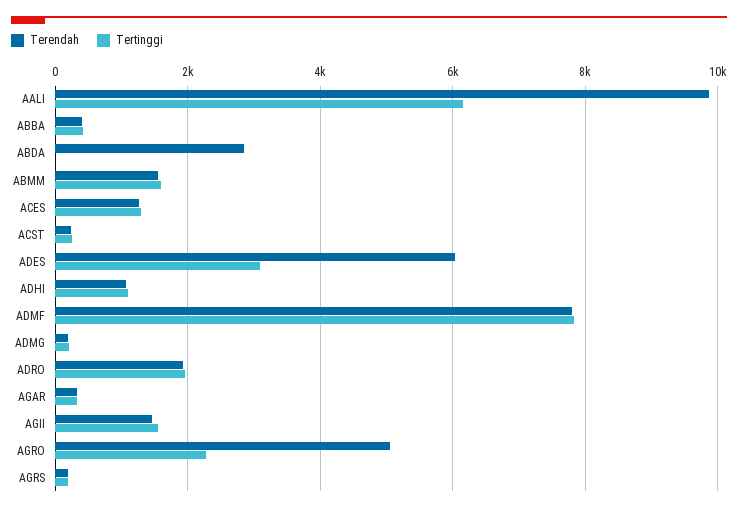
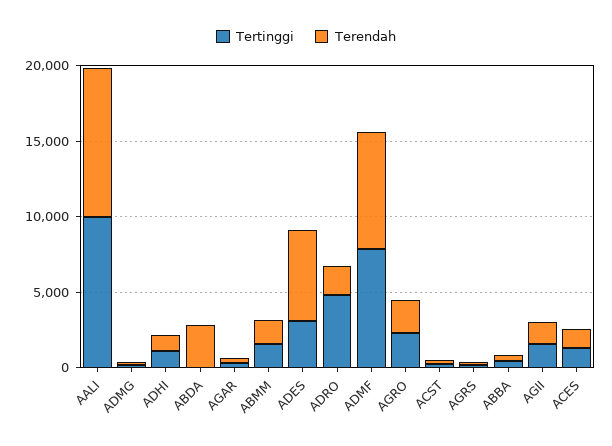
  {
    "Terendah": {
      "AALI": 9800,
      "ABBA": 400,
      "ABDA": 2800,
      "ABMM": 1600,
      "ACES": 1200,
      "ACST": 200,
      "ADES": 6000,
      "ADHI": 1000,
      "ADMF": 7800,
      "ADMG": 200,
      "ADRO": 2000,
      "AGAR": 400,
      "AGII": 1400,
-     "AGRO": 5000,
+     "AGRO": 2000,
      "AGRS": 200
    },
    "Tertinggi": {
-     "AALI": 6200,
+     "AALI": 10000,
      "ABBA": 400,
      "ABDA": 0,
      "ABMM": 1600,
      "ACES": 1200,
      "ACST": 200,
      "ADES": 3000,
      "ADHI": 1000,
      "ADMF": 7800,
      "ADMG": 200,
-     "ADRO": 2000,
+     "ADRO": 5000,
      "AGAR": 400,
      "AGII": 1600,
      "AGRO": 2200,
      "AGRS": 200
    }
  }

